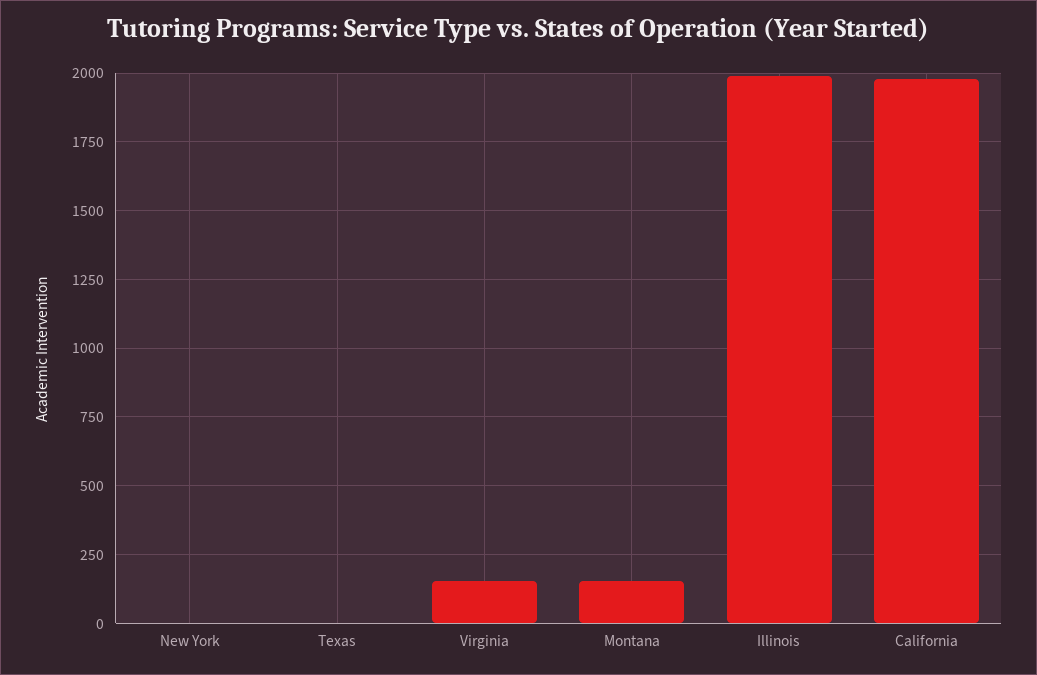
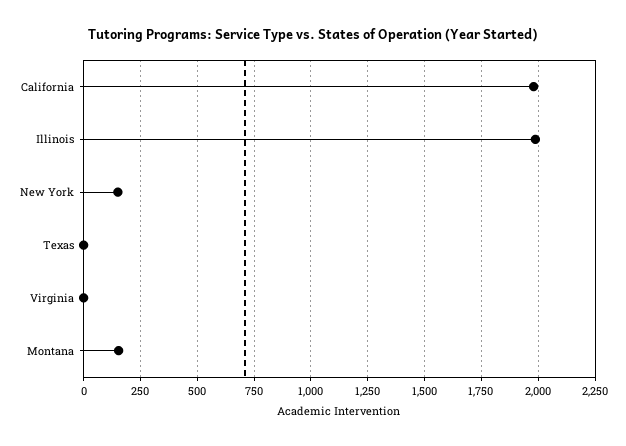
  {
-   "New York": 0,
+   "New York": 150,
    "Texas": 0,
-   "Virginia": 150,
+   "Virginia": 0,
    "Montana": 150,
    "Illinois": 2000,
    "California": 1975
  }

